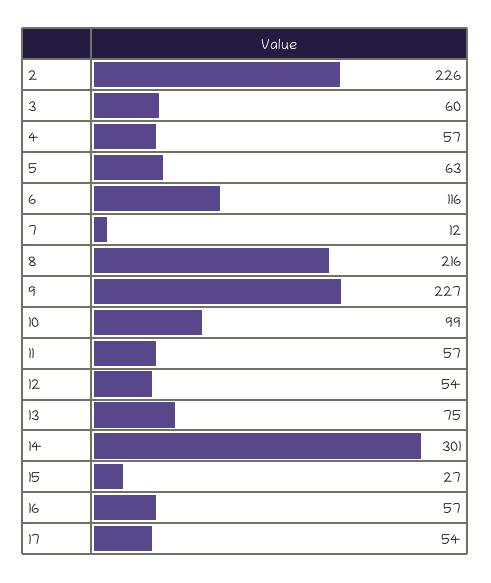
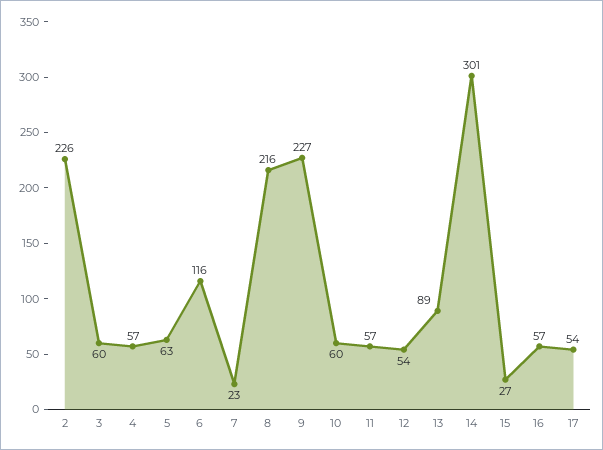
  {
    "2": 226,
    "3": 60,
    "4": 57,
    "5": 63,
    "6": 116,
-   "7": 12,
+   "7": 23,
    "8": 216,
    "9": 227,
-   "10": 99,
+   "10": 60,
    "11": 57,
    "12": 54,
-   "13": 75,
+   "13": 89,
    "14": 301,
    "15": 27,
    "16": 57,
    "17": 54
  }

